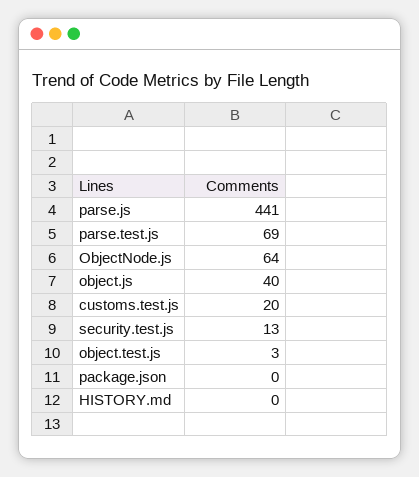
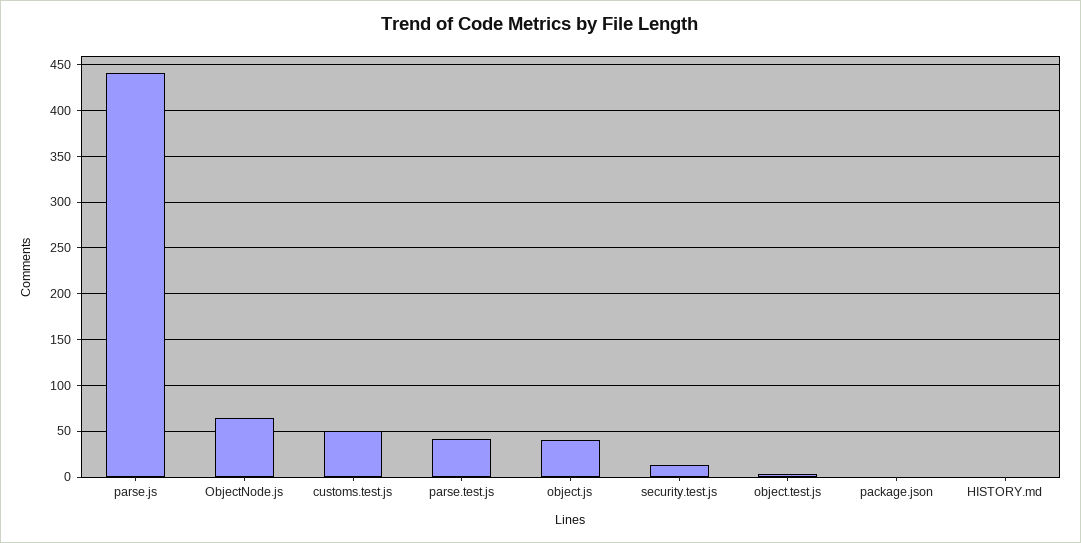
  {
    "parse.js": 441,
-   "parse.test.js": 69,
+   "parse.test.js": 40,
    "ObjectNode.js": 64,
    "object.js": 40,
-   "customs.test.js": 20,
+   "customs.test.js": 50,
    "security.test.js": 13,
    "object.test.js": 3,
    "package.json": 0,
    "HISTORY.md": 0
  }

